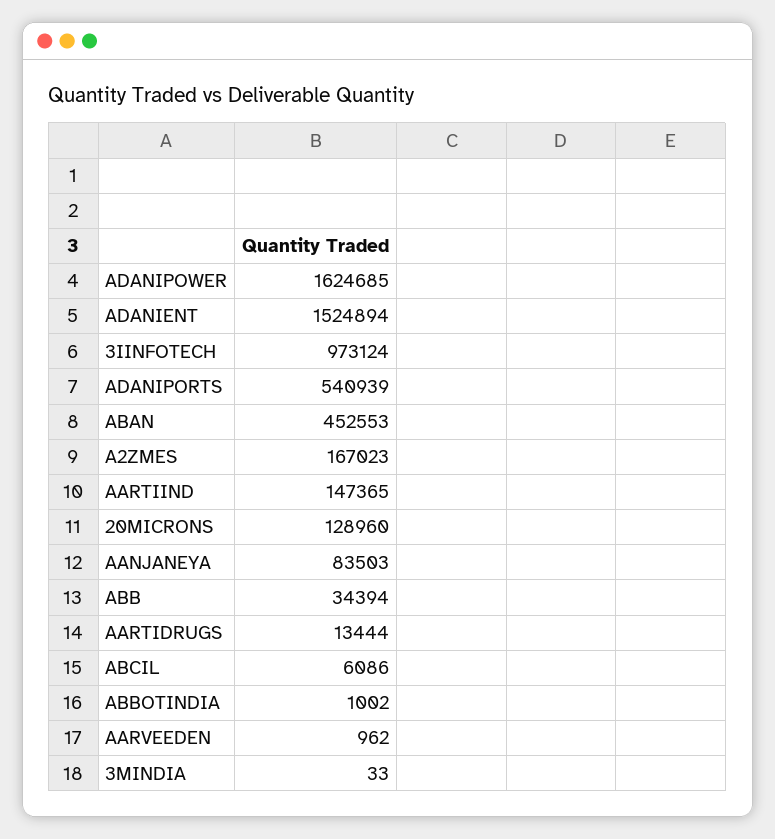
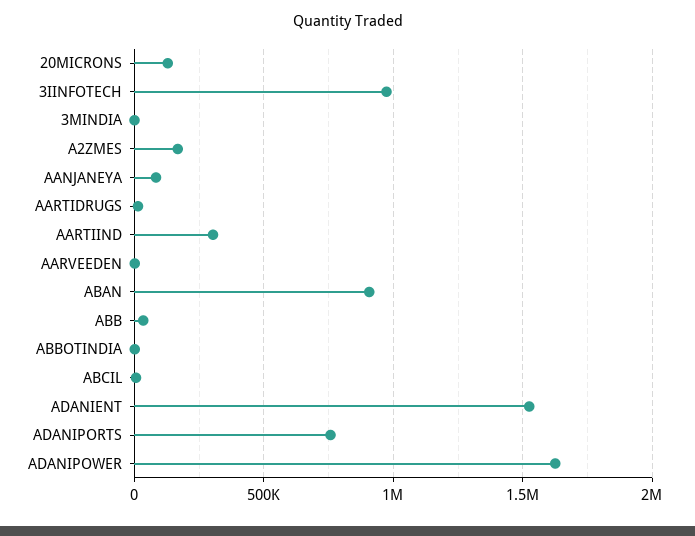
  {
    "ADANIPOWER": 1624685,
    "ADANIENT": 1524894,
    "3IINFOTECH": 973124,
-   "ADANIPORTS": 540939,
+   "ADANIPORTS": 750000,
-   "ABAN": 452553,
+   "ABAN": 900000,
    "A2ZMES": 167023,
-   "AARTIIND": 147365,
+   "AARTIIND": 300000,
    "20MICRONS": 128960,
    "AANJANEYA": 83503,
    "ABB": 34394,
    "AARTIDRUGS": 13444,
    "ABCIL": 6086,
    "ABBOTINDIA": 1002,
    "AARVEEDEN": 962,
    "3MINDIA": 33
  }

